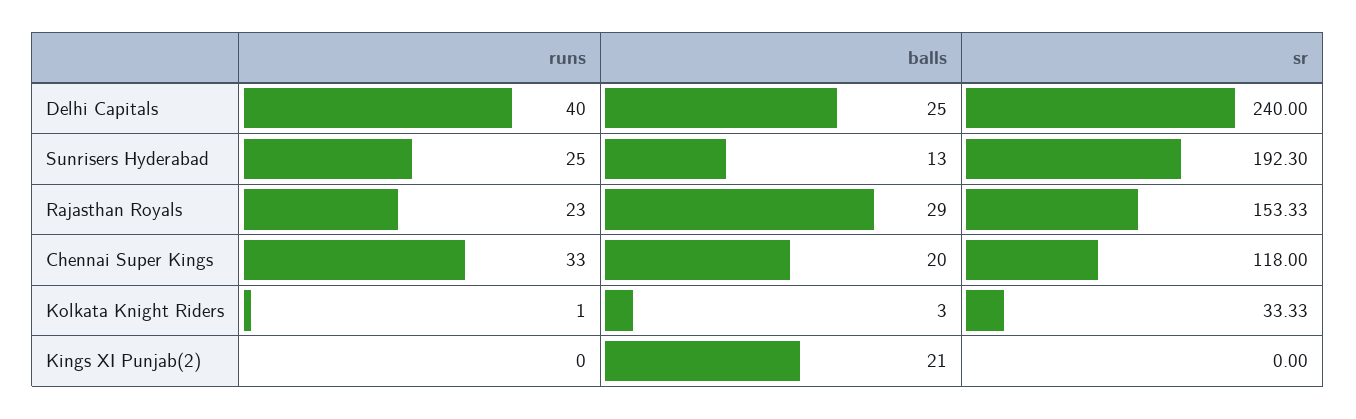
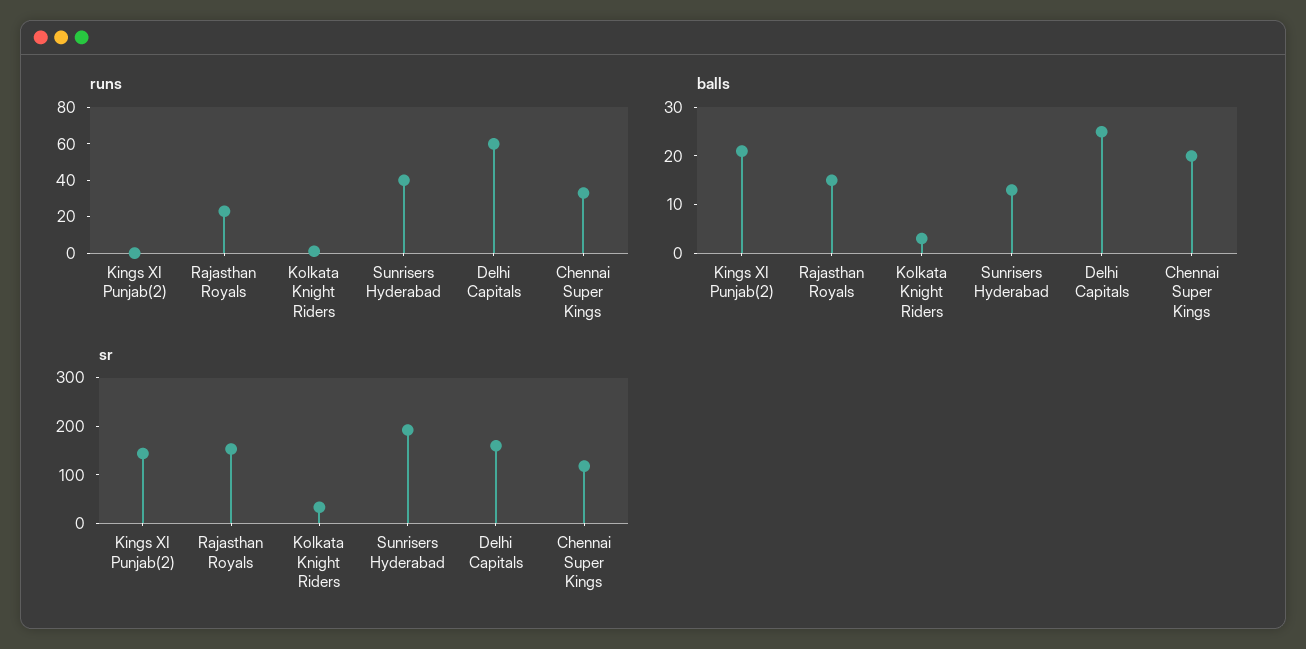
  {
    "runs": {
-     "Delhi Capitals": 40,
+     "Delhi Capitals": 60,
-     "Sunrisers Hyderabad": 25,
+     "Sunrisers Hyderabad": 40,
      "Rajasthan Royals": 23,
      "Chennai Super Kings": 33,
      "Kolkata Knight Riders": 1,
      "Kings XI Punjab(2)": 0
    },
    "balls": {
      "Delhi Capitals": 25,
      "Sunrisers Hyderabad": 13,
-     "Rajasthan Royals": 29,
+     "Rajasthan Royals": 15,
      "Chennai Super Kings": 20,
      "Kolkata Knight Riders": 3,
      "Kings XI Punjab(2)": 21
    },
    "sr": {
-     "Delhi Capitals": 240,
+     "Delhi Capitals": 160,
      "Sunrisers Hyderabad": 192.3,
      "Rajasthan Royals": 153.33,
      "Chennai Super Kings": 118,
      "Kolkata Knight Riders": 33.33,
-     "Kings XI Punjab(2)": 0
+     "Kings XI Punjab(2)": 140
    }
  }

